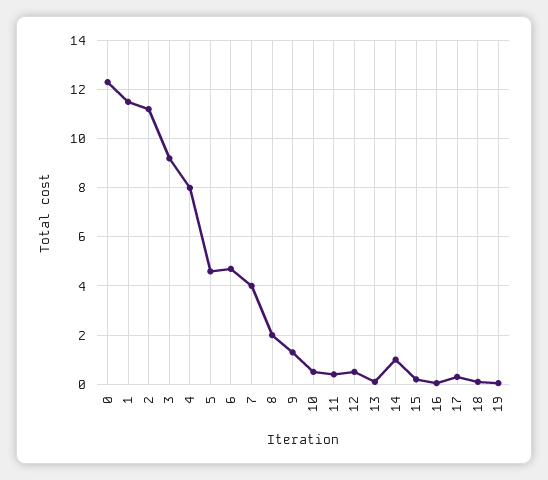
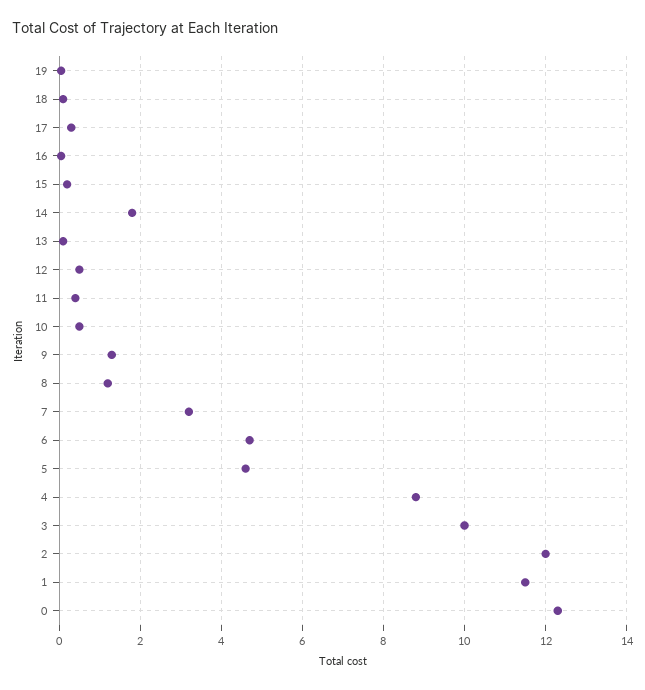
  {
    "0": 12.4,
    "1": 11.6,
-   "2": 11.25,
+   "2": 12,
-   "3": 9.25,
+   "3": 10,
-   "4": 8,
+   "4": 8.8,
    "5": 4.6,
    "6": 4.8,
-   "7": 4,
+   "7": 3.2,
-   "8": 2,
+   "8": 1.2,
    "9": 1.4,
    "10": 0.6,
    "11": 0.4,
    "12": 0.6,
    "13": 0.2,
-   "14": 1,
+   "14": 1.8,
    "15": 0.2,
    "16": 0,
    "17": 0.4,
    "18": 0.2,
    "19": 0
  }

